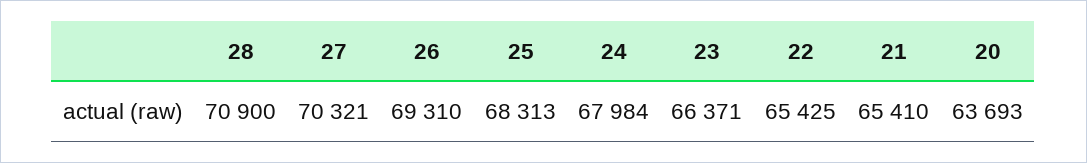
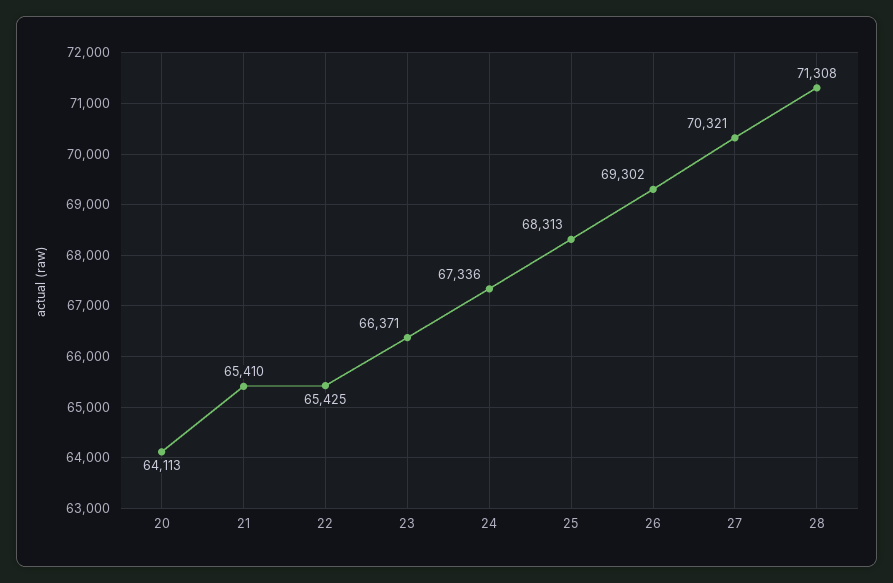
  {
-   "28": 70900,
+   "28": 71308,
    "27": 70321,
-   "26": 69310,
+   "26": 69302,
    "25": 68313,
-   "24": 67984,
+   "24": 67336,
    "23": 66371,
    "22": 65425,
    "21": 65410,
-   "20": 63693
+   "20": 64113
  }

